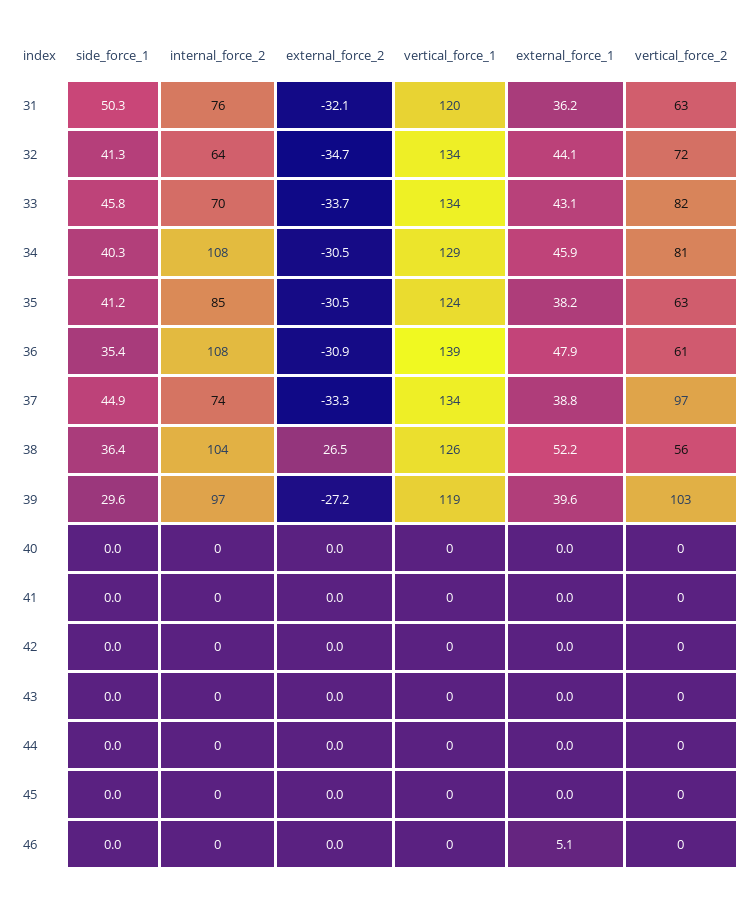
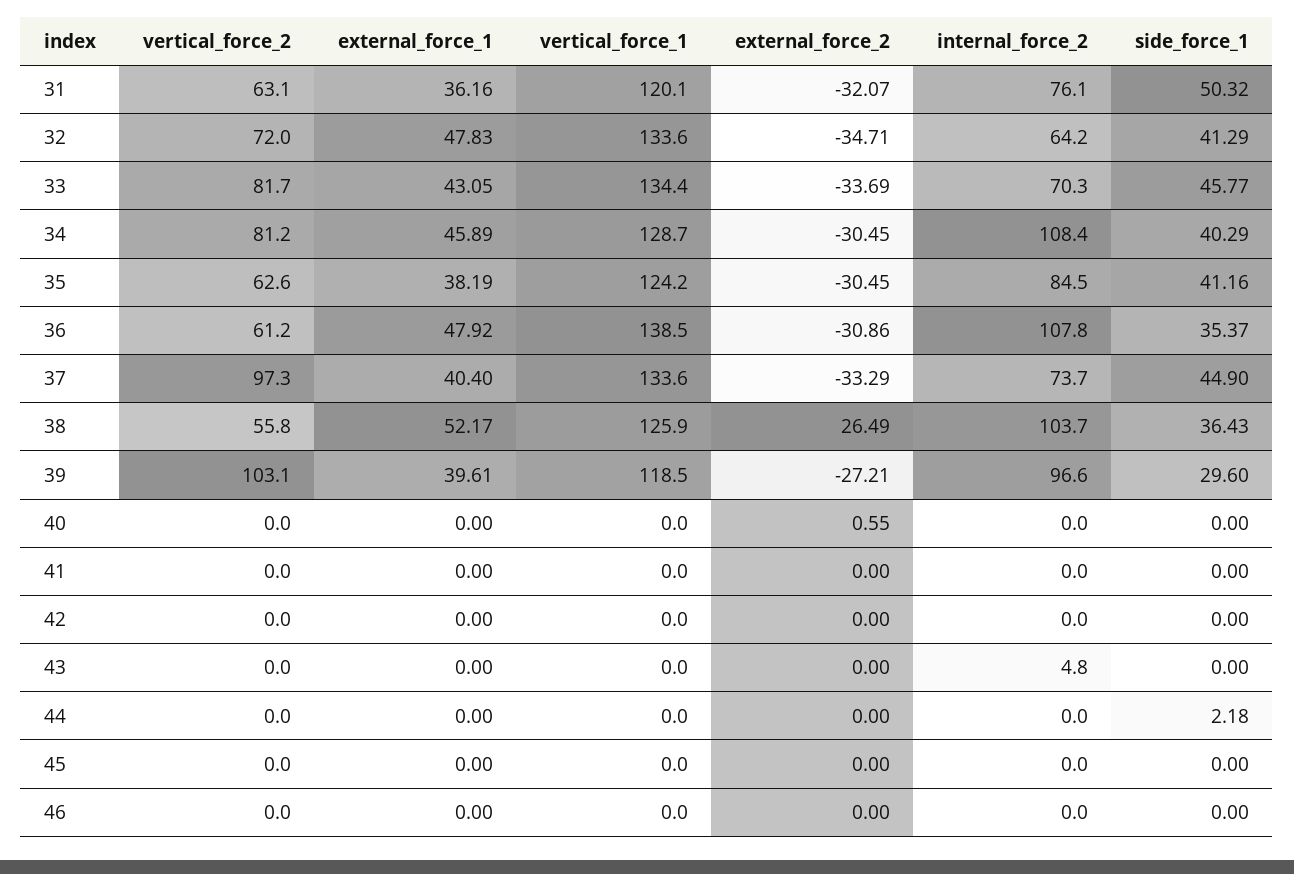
  {
    "side_force_1": {
      "31": 50.32,
      "32": 41.29,
      "33": 45.77,
      "34": 40.29,
      "35": 41.16,
      "36": 35.37,
      "37": 44.9,
      "38": 36.43,
      "39": 29.6,
      "40": 0,
      "41": 0,
      "42": 0,
      "43": 0,
-     "44": 0,
+     "44": 2.18,
      "45": 0,
      "46": 0
    },
    "internal_force_2": {
      "31": 76.1,
      "32": 64.2,
      "33": 70.3,
      "34": 108.4,
      "35": 84.5,
      "36": 107.8,
      "37": 73.7,
      "38": 103.7,
      "39": 96.6,
      "40": 0,
      "41": 0,
      "42": 0,
-     "43": 0,
+     "43": 4.8,
      "44": 0,
      "45": 0,
      "46": 0
    },
    "external_force_2": {
      "31": -32.07,
      "32": -34.71,
      "33": -33.69,
      "34": -30.45,
      "35": -30.45,
      "36": -30.86,
      "37": -33.29,
      "38": 26.49,
      "39": -27.21,
-     "40": 0,
+     "40": 0.55,
      "41": 0,
      "42": 0,
      "43": 0,
      "44": 0,
      "45": 0,
      "46": 0
    },
    "vertical_force_1": {
      "31": 120.1,
      "32": 133.6,
      "33": 134.4,
      "34": 128.7,
      "35": 124.2,
      "36": 138.5,
      "37": 133.6,
      "38": 125.9,
      "39": 118.5,
      "40": 0,
      "41": 0,
      "42": 0,
      "43": 0,
      "44": 0,
      "45": 0,
      "46": 0
    },
    "external_force_1": {
      "31": 36.16,
-     "32": 44.1,
+     "32": 47.83,
      "33": 43.05,
      "34": 45.89,
      "35": 38.19,
      "36": 47.92,
-     "37": 38.8,
+     "37": 40.4,
      "38": 52.17,
      "39": 39.61,
      "40": 0,
      "41": 0,
      "42": 0,
      "43": 0,
      "44": 0,
      "45": 0,
-     "46": 5.1
+     "46": 0
    },
    "vertical_force_2": {
      "31": 63.1,
      "32": 72,
      "33": 81.7,
      "34": 81.2,
      "35": 62.6,
      "36": 61.2,
      "37": 97.3,
      "38": 55.8,
      "39": 103.1,
      "40": 0,
      "41": 0,
      "42": 0,
      "43": 0,
      "44": 0,
      "45": 0,
      "46": 0
    }
  }

